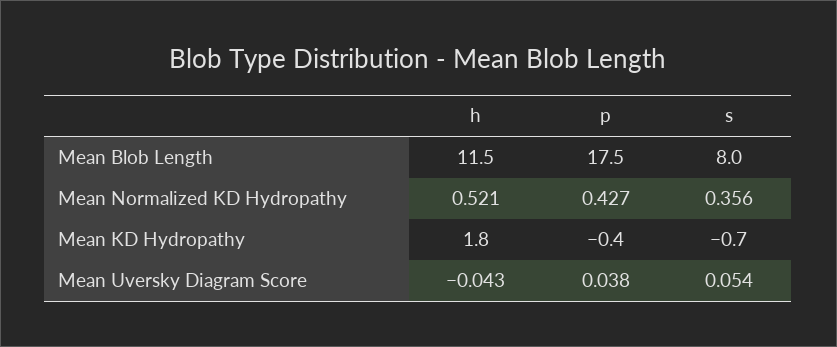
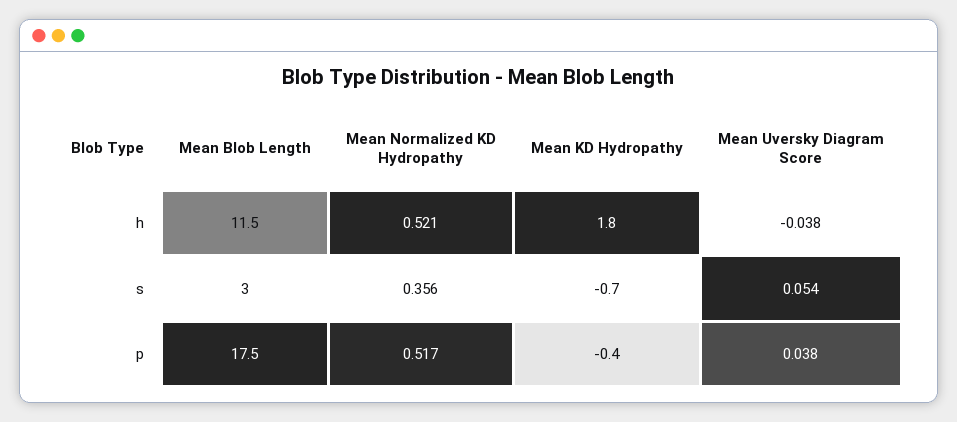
  {
    "h": {
      "Mean Blob Length": 11.5,
      "Mean Normalized KD Hydropathy": 0.521,
      "Mean KD Hydropathy": 1.8,
-     "Mean Uversky Diagram Score": -0.043
+     "Mean Uversky Diagram Score": -0.038
    },
    "p": {
      "Mean Blob Length": 17.5,
-     "Mean Normalized KD Hydropathy": 0.427,
+     "Mean Normalized KD Hydropathy": 0.517,
      "Mean KD Hydropathy": -0.4,
      "Mean Uversky Diagram Score": 0.038
    },
    "s": {
-     "Mean Blob Length": 8,
+     "Mean Blob Length": 3,
      "Mean Normalized KD Hydropathy": 0.356,
      "Mean KD Hydropathy": -0.7,
      "Mean Uversky Diagram Score": 0.054
    }
  }

